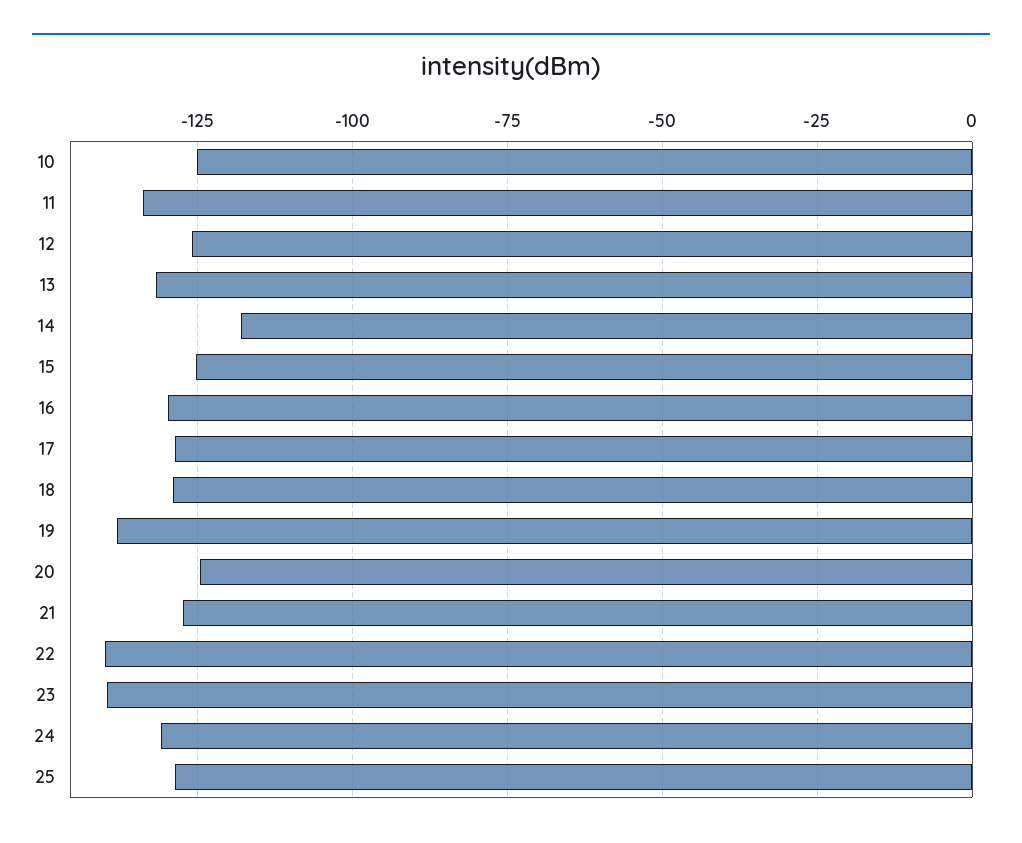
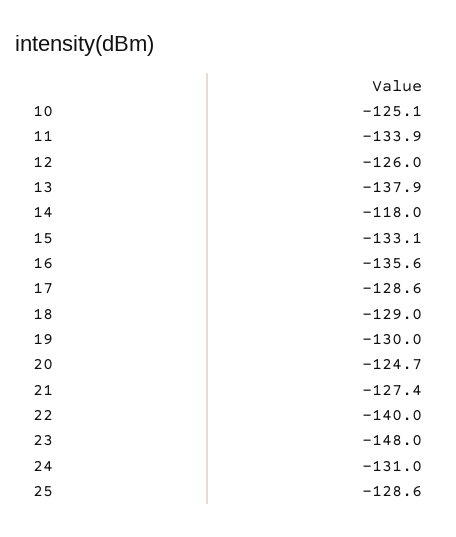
  {
    "10": -125.1,
    "11": -133.9,
    "12": -126,
-   "13": -132.5,
+   "13": -137.9,
    "14": -118,
-   "15": -125,
+   "15": -133.1,
-   "16": -130,
+   "16": -135.6,
    "17": -128.6,
    "18": -129,
-   "19": -137.5,
+   "19": -130,
    "20": -124.7,
    "21": -127.4,
    "22": -140,
-   "23": -140,
+   "23": -148,
    "24": -131,
    "25": -128.6
  }

